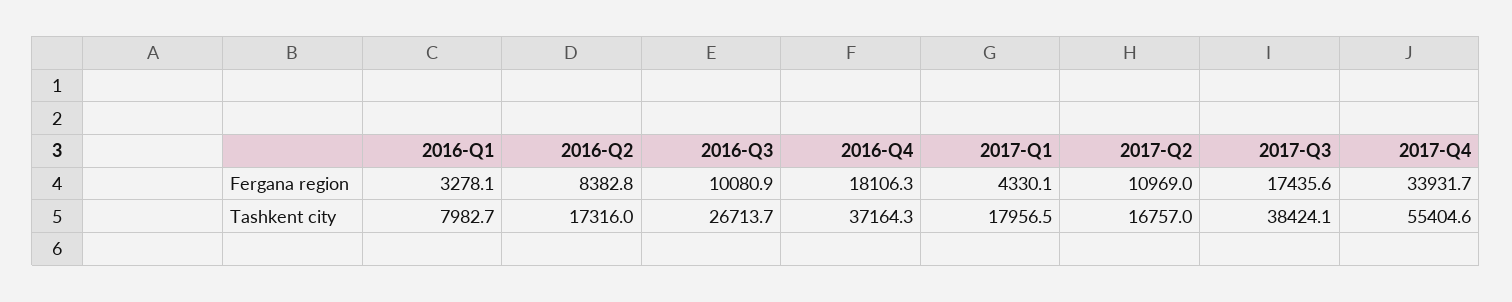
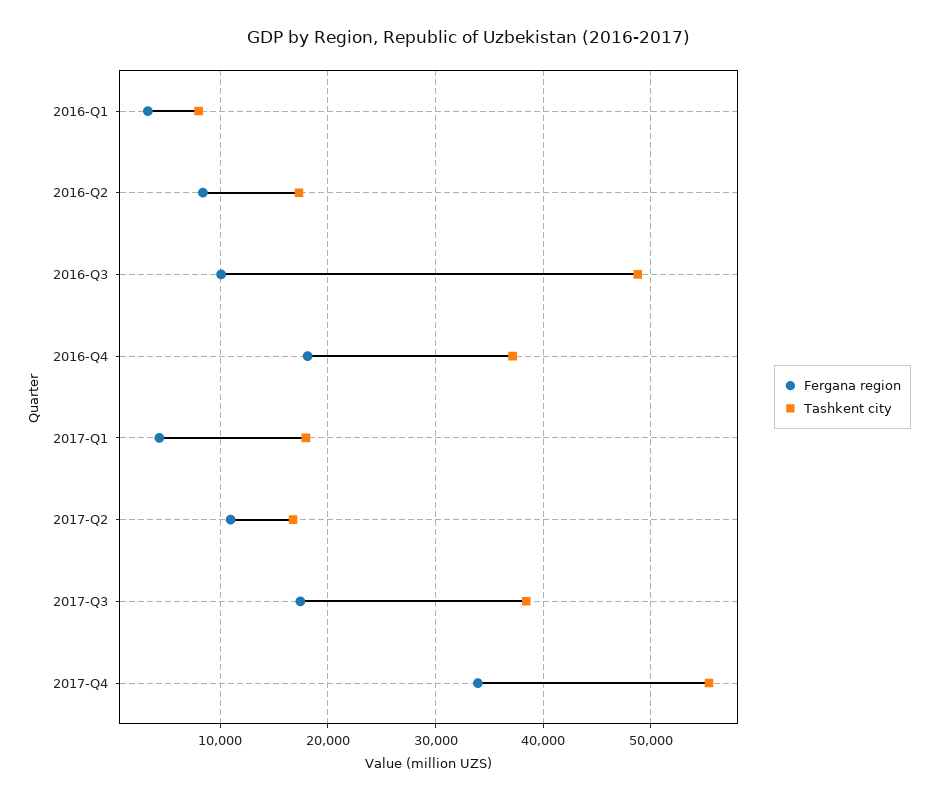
  {
    "Fergana region": {
      "2016-Q1": 3278.1,
      "2016-Q2": 8382.8,
      "2016-Q3": 10080.9,
      "2016-Q4": 18106.3,
      "2017-Q1": 4330.1,
      "2017-Q2": 10969,
      "2017-Q3": 17435.6,
      "2017-Q4": 33931.7
    },
    "Tashkent city": {
      "2016-Q1": 7982.7,
      "2016-Q2": 17316,
-     "2016-Q3": 26713.7,
+     "2016-Q3": 49000,
      "2016-Q4": 37164.3,
      "2017-Q1": 17956.5,
      "2017-Q2": 16757,
      "2017-Q3": 38424.1,
      "2017-Q4": 55404.6
    }
  }

